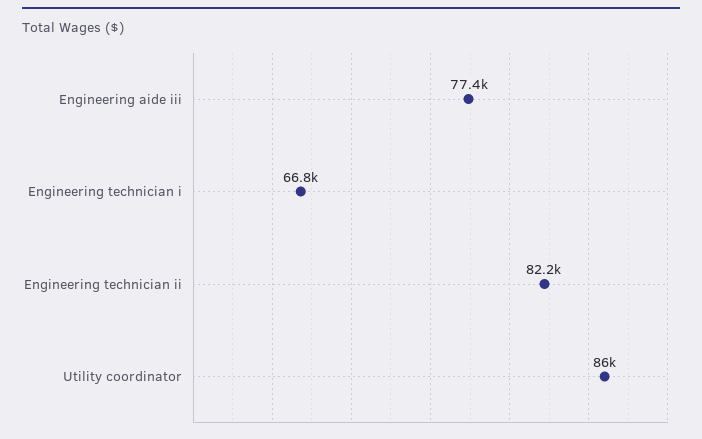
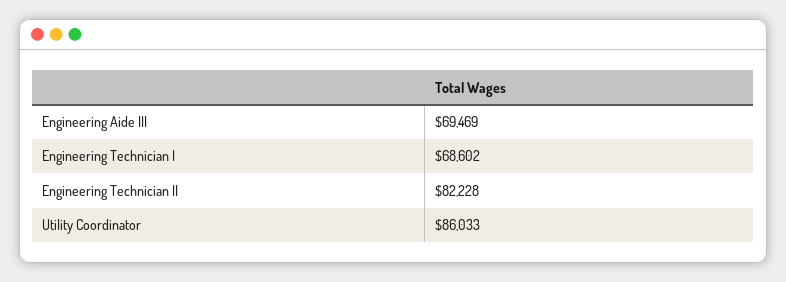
  {
-   "Engineering aide iii": 77400,
+   "Engineering aide iii": 69469,
-   "Engineering technician i": 66800,
+   "Engineering technician i": 68602,
    "Engineering technician ii": 82228,
    "Utility coordinator": 86033
  }

